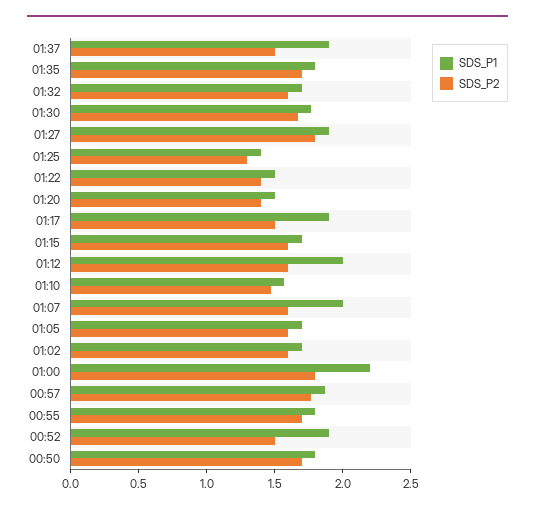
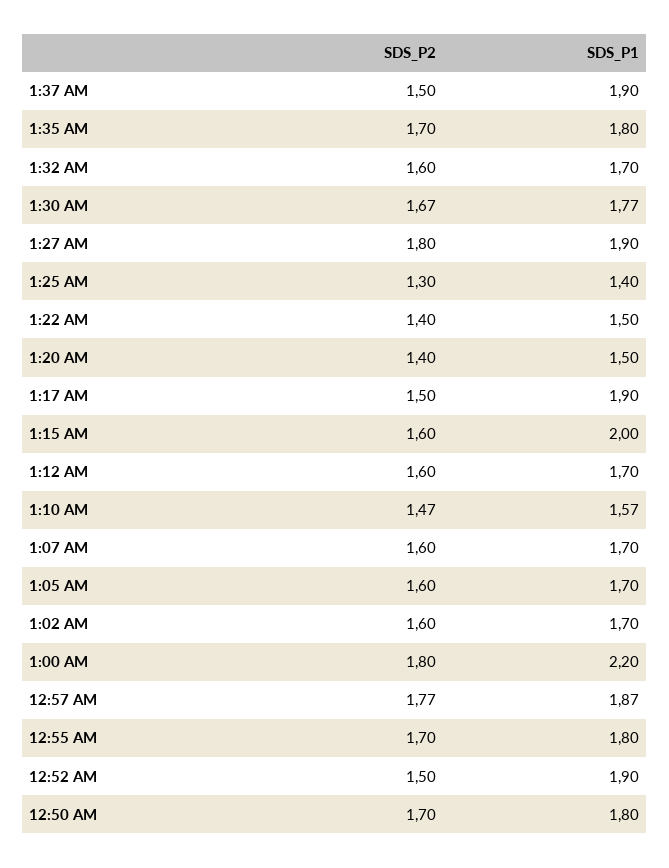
  {
    "SDS_P1": {
      "01:37": 1.9,
      "01:35": 1.8,
      "01:32": 1.7,
      "01:30": 1.77,
      "01:27": 1.9,
      "01:25": 1.4,
      "01:22": 1.5,
      "01:20": 1.5,
      "01:17": 1.9,
-     "01:15": 1.7,
+     "01:15": 2,
-     "01:12": 2,
+     "01:12": 1.7,
      "01:10": 1.57,
-     "01:07": 2,
+     "01:07": 1.7,
      "01:05": 1.7,
      "01:02": 1.7,
      "01:00": 2.2,
      "00:57": 1.87,
      "00:55": 1.8,
      "00:52": 1.9,
      "00:50": 1.8
    },
    "SDS_P2": {
      "01:37": 1.5,
      "01:35": 1.7,
      "01:32": 1.6,
      "01:30": 1.67,
      "01:27": 1.8,
      "01:25": 1.3,
      "01:22": 1.4,
      "01:20": 1.4,
      "01:17": 1.5,
      "01:15": 1.6,
      "01:12": 1.6,
      "01:10": 1.47,
      "01:07": 1.6,
      "01:05": 1.6,
      "01:02": 1.6,
      "01:00": 1.8,
      "00:57": 1.77,
      "00:55": 1.7,
      "00:52": 1.5,
      "00:50": 1.7
    }
  }

